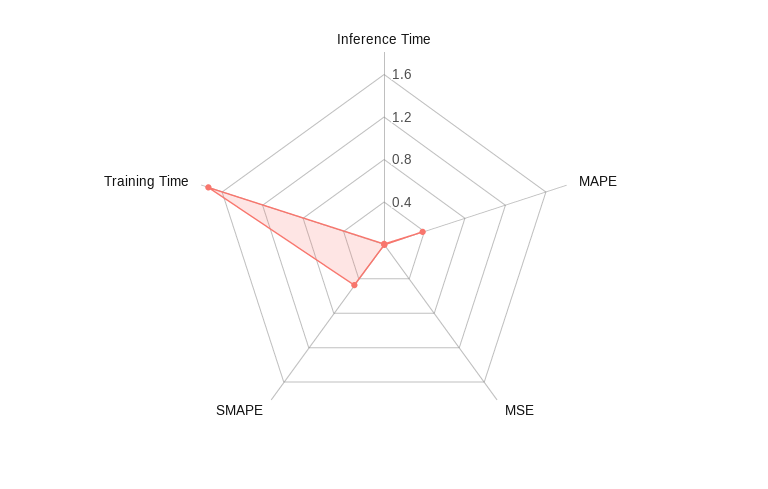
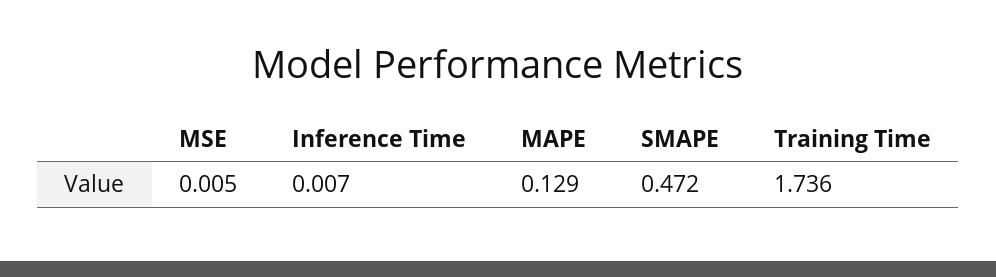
  {
    "Inference Time": 0.007,
-   "MAPE": 0.4,
+   "MAPE": 0.129,
    "MSE": 0.005,
    "SMAPE": 0.472,
    "Training Time": 1.736
  }

